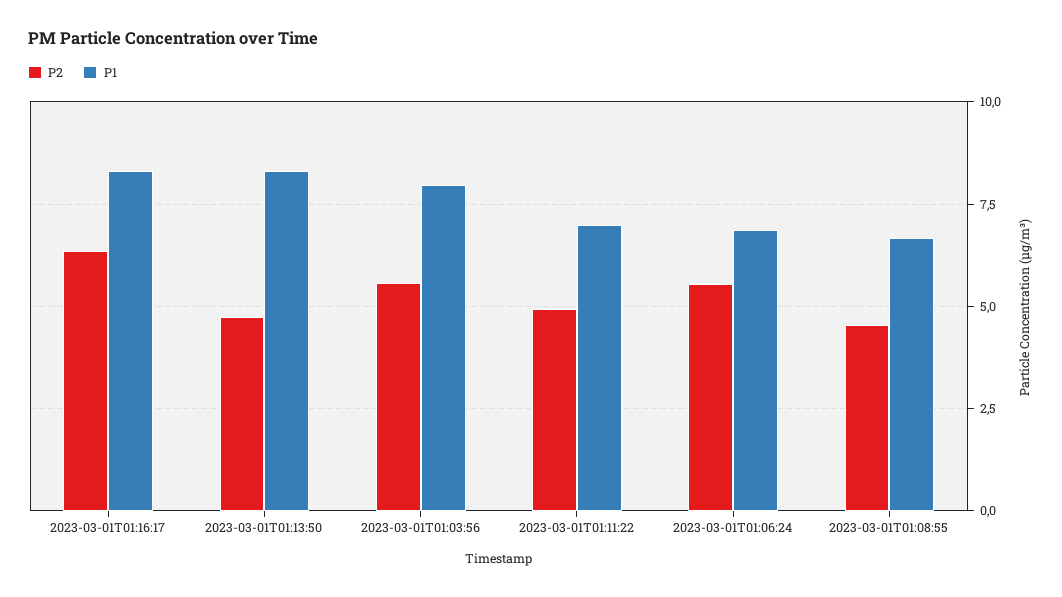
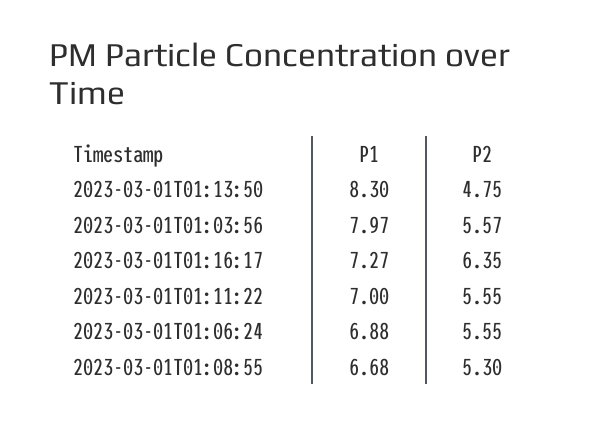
  {
    "P2": {
      "2023-03-01T01:16:17": 6.35,
      "2023-03-01T01:13:50": 4.75,
      "2023-03-01T01:03:56": 5.57,
-     "2023-03-01T01:11:22": 5,
+     "2023-03-01T01:11:22": 5.55,
      "2023-03-01T01:06:24": 5.55,
-     "2023-03-01T01:08:55": 4.5
+     "2023-03-01T01:08:55": 5.3
    },
    "P1": {
-     "2023-03-01T01:16:17": 8.25,
+     "2023-03-01T01:16:17": 7.27,
      "2023-03-01T01:13:50": 8.3,
      "2023-03-01T01:03:56": 7.97,
      "2023-03-01T01:11:22": 7,
      "2023-03-01T01:06:24": 6.88,
      "2023-03-01T01:08:55": 6.68
    }
  }

